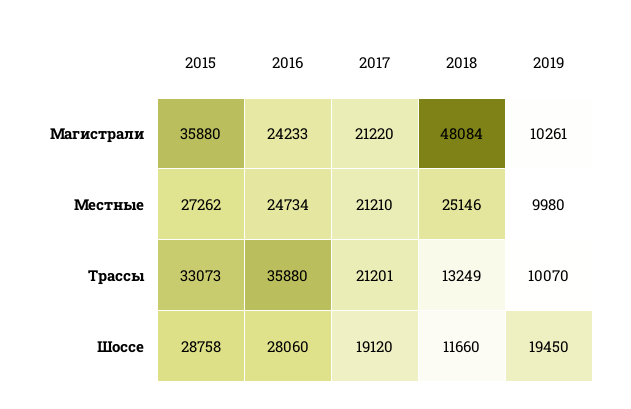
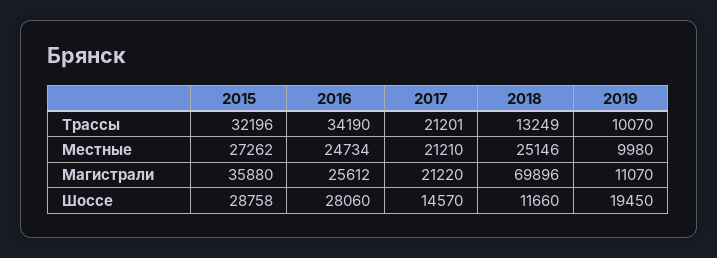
  {
    "2015": {
      "Магистрали": 35880,
      "Местные": 27262,
-     "Трассы": 33073,
+     "Трассы": 32196,
      "Шоссе": 28758
    },
    "2016": {
-     "Магистрали": 24233,
+     "Магистрали": 25612,
      "Местные": 24734,
-     "Трассы": 35880,
+     "Трассы": 34190,
      "Шоссе": 28060
    },
    "2017": {
      "Магистрали": 21220,
      "Местные": 21210,
      "Трассы": 21201,
-     "Шоссе": 19120
+     "Шоссе": 14570
    },
    "2018": {
-     "Магистрали": 48084,
+     "Магистрали": 69896,
      "Местные": 25146,
      "Трассы": 13249,
      "Шоссе": 11660
    },
    "2019": {
-     "Магистрали": 10261,
+     "Магистрали": 11070,
      "Местные": 9980,
      "Трассы": 10070,
      "Шоссе": 19450
    }
  }

